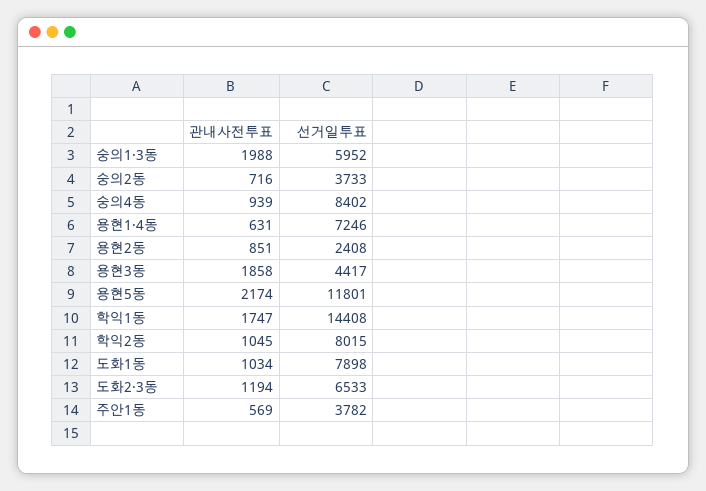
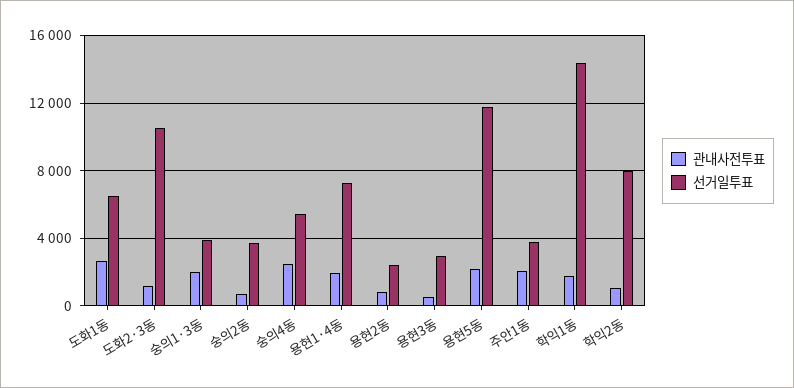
  {
    "관내사전투표": {
      "숭의1·3동": 1988,
      "숭의2동": 716,
-     "숭의4동": 939,
+     "숭의4동": 2500,
-     "용현1·4동": 631,
+     "용현1·4동": 2000,
      "용현2동": 851,
-     "용현3동": 1858,
+     "용현3동": 500,
      "용현5동": 2174,
      "학익1동": 1747,
      "학익2동": 1045,
-     "도화1동": 1034,
+     "도화1동": 2500,
      "도화2·3동": 1194,
-     "주안1동": 569
+     "주안1동": 2000
    },
    "선거일투표": {
-     "숭의1·3동": 5952,
+     "숭의1·3동": 4000,
      "숭의2동": 3733,
-     "숭의4동": 8402,
+     "숭의4동": 5500,
      "용현1·4동": 7246,
      "용현2동": 2408,
-     "용현3동": 4417,
+     "용현3동": 3000,
      "용현5동": 11801,
      "학익1동": 14408,
      "학익2동": 8015,
-     "도화1동": 7898,
+     "도화1동": 6500,
-     "도화2·3동": 6533,
+     "도화2·3동": 10500,
      "주안1동": 3782
    }
  }

